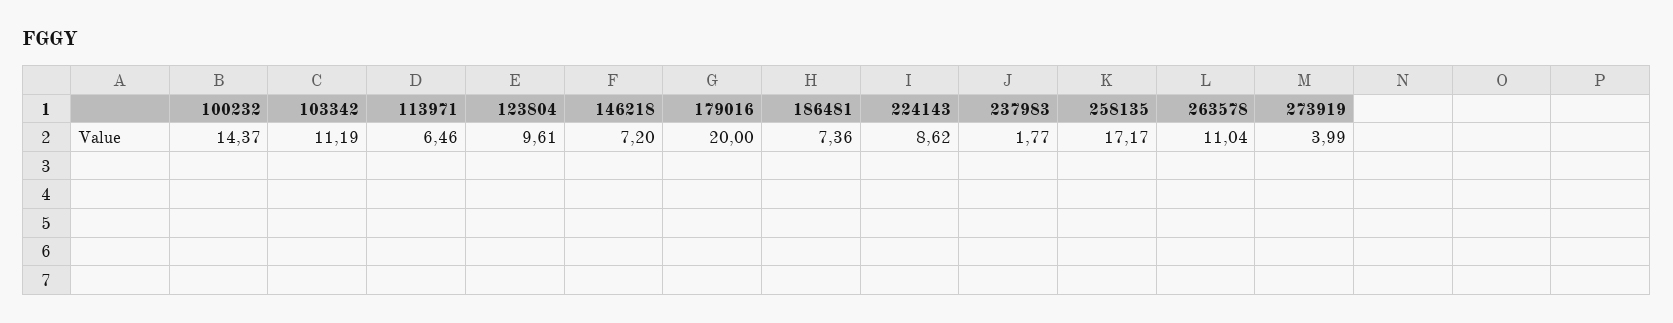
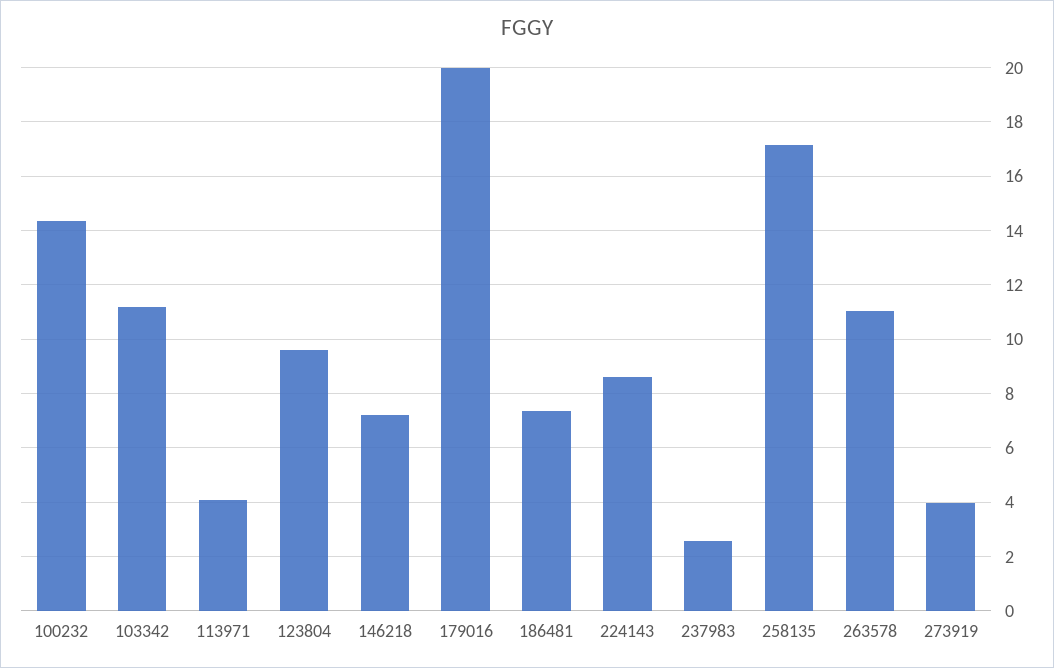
  {
    "100232": 14.37,
    "103342": 11.19,
-   "113971": 6.46,
+   "113971": 4,
    "123804": 9.61,
    "146218": 7.2,
    "179016": 20,
    "186481": 7.36,
    "224143": 8.62,
-   "237983": 1.77,
+   "237983": 2.5,
    "258135": 17.17,
    "263578": 11.04,
    "273919": 3.99
  }

